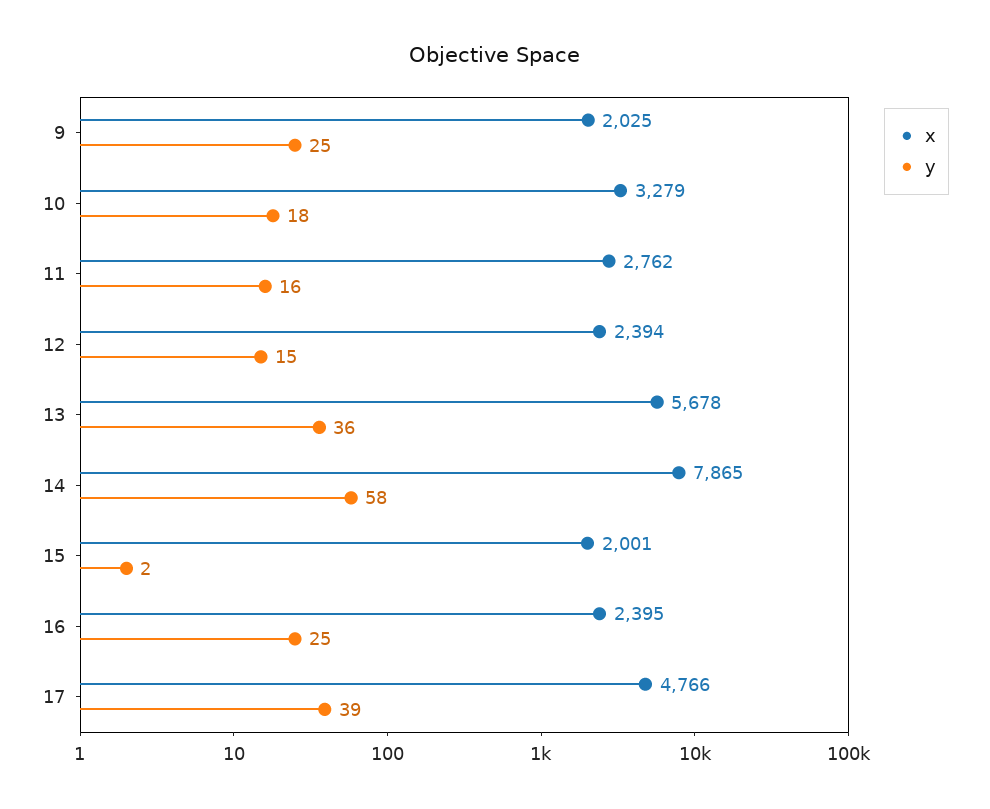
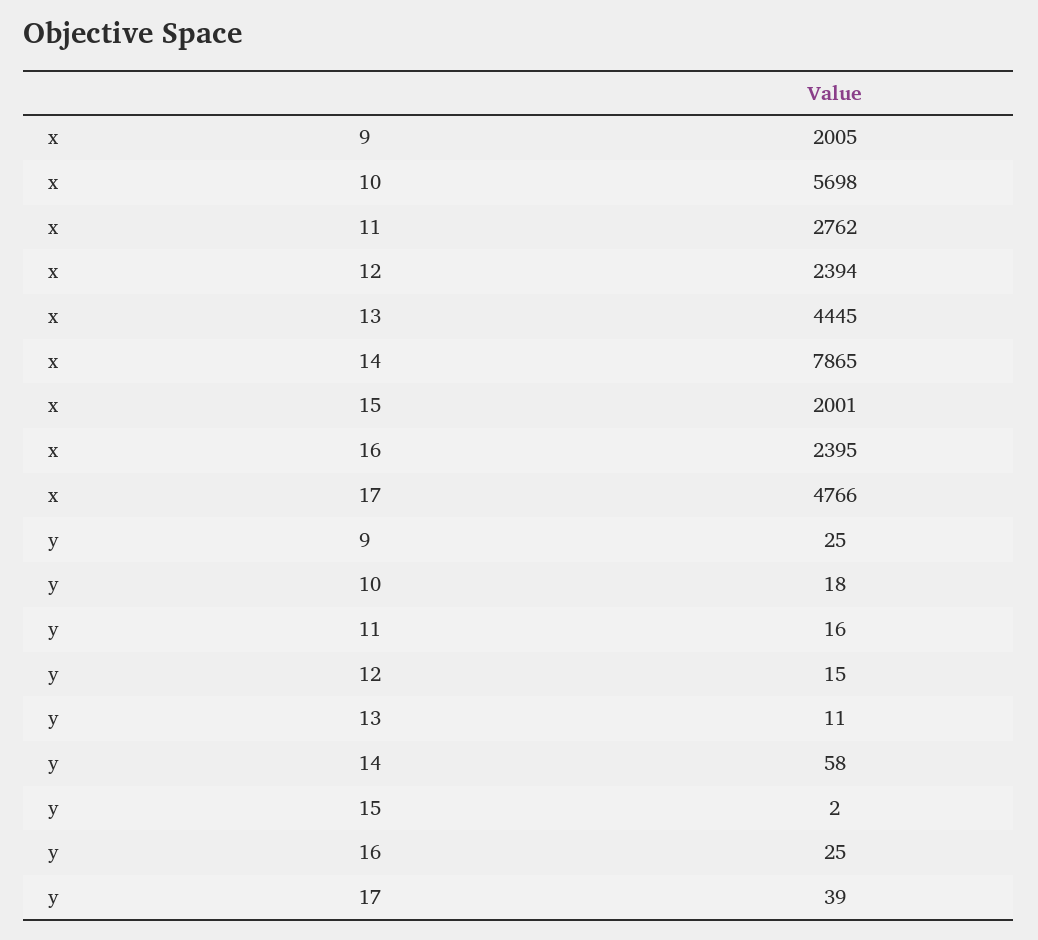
  {
    "x": {
-     "9": 2025,
+     "9": 2005,
-     "10": 3279,
+     "10": 5698,
      "11": 2762,
      "12": 2394,
-     "13": 5678,
+     "13": 4445,
      "14": 7865,
      "15": 2001,
      "16": 2395,
      "17": 4766
    },
    "y": {
      "9": 25,
      "10": 18,
      "11": 16,
      "12": 15,
-     "13": 36,
+     "13": 11,
      "14": 58,
      "15": 2,
      "16": 25,
      "17": 39
    }
  }

